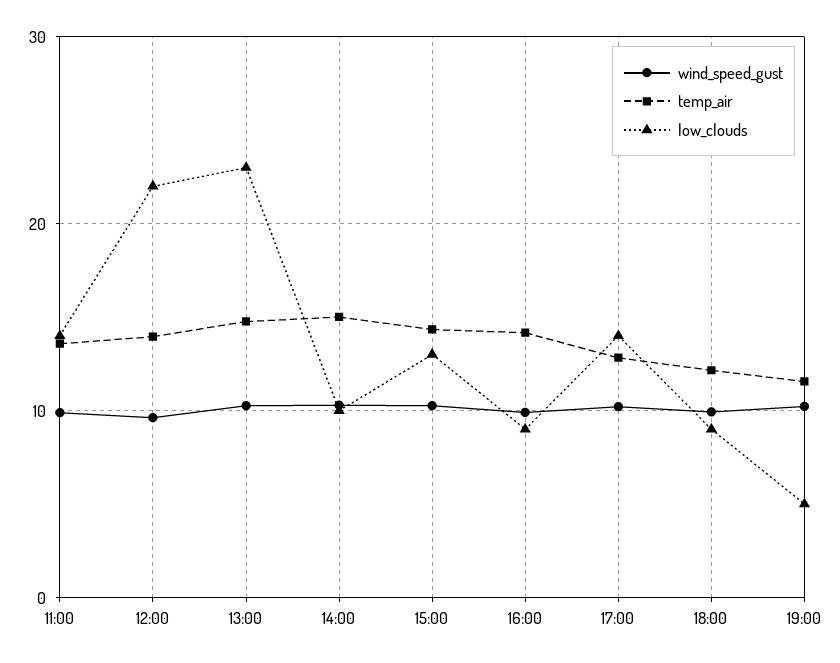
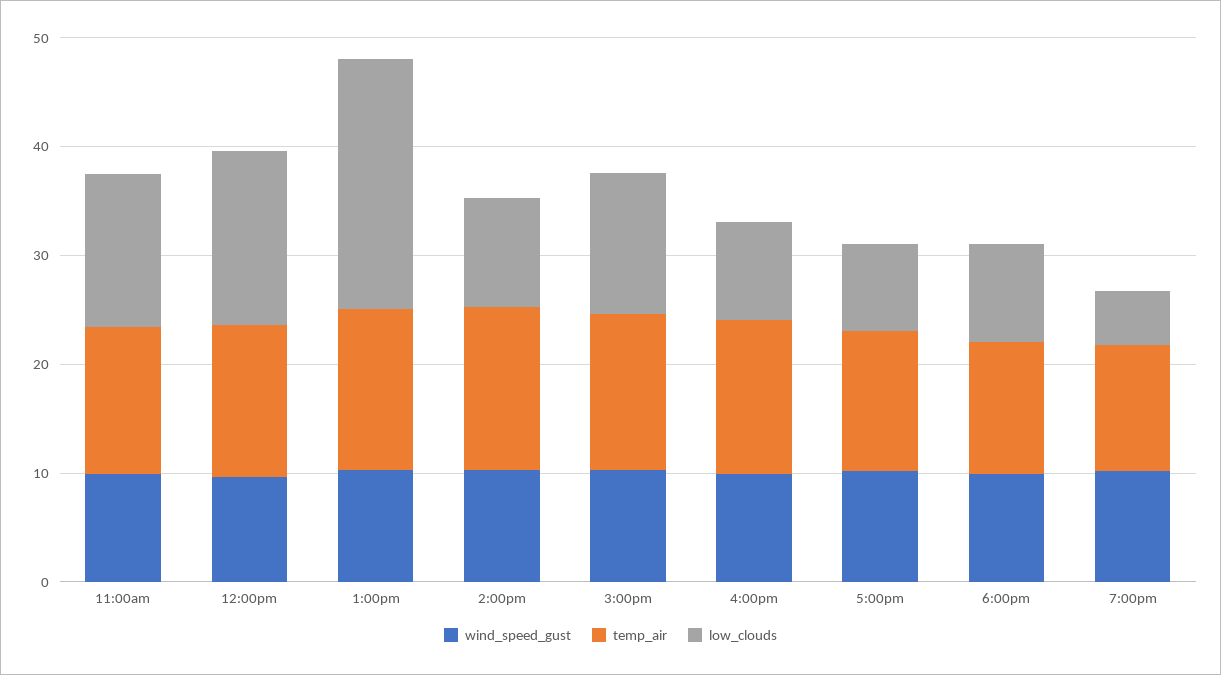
  {
    "wind_speed_gust": {
      "11:00": 10,
      "12:00": 10,
      "13:00": 10,
      "14:00": 10,
      "15:00": 10,
      "16:00": 10,
      "17:00": 10,
      "18:00": 10,
      "19:00": 10
    },
    "temp_air": {
      "11:00": 14,
      "12:00": 14,
      "13:00": 15,
      "14:00": 15,
      "15:00": 14,
      "16:00": 14,
      "17:00": 13,
      "18:00": 12,
      "19:00": 12
    },
    "low_clouds": {
      "11:00": 14,
-     "12:00": 22,
+     "12:00": 16,
      "13:00": 23,
      "14:00": 10,
      "15:00": 13,
      "16:00": 9,
-     "17:00": 14,
+     "17:00": 8,
      "18:00": 9,
      "19:00": 5
    }
  }

